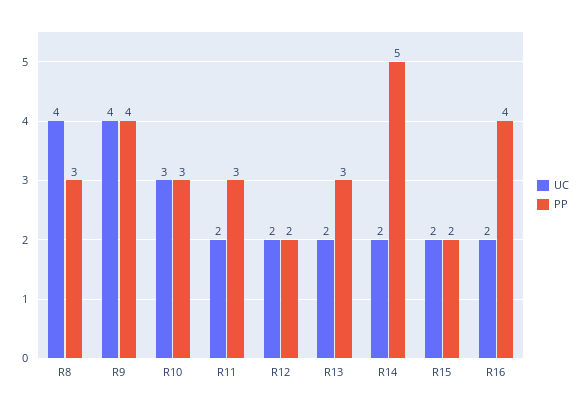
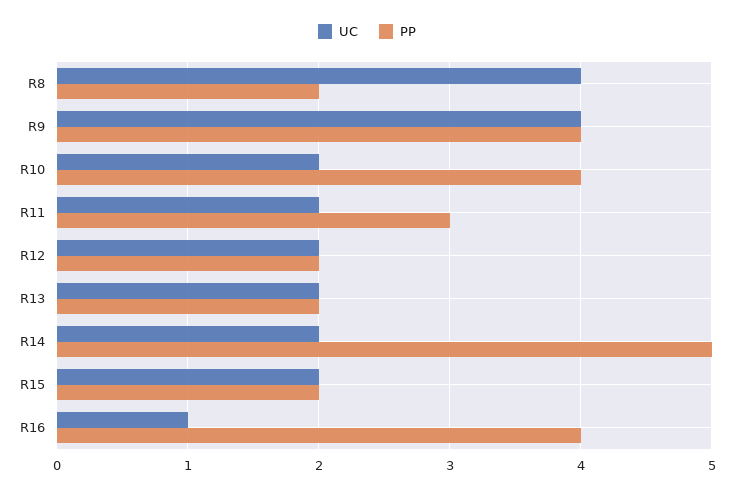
  {
    "UC": {
      "R8": 4,
      "R9": 4,
-     "R10": 3,
+     "R10": 2,
      "R11": 2,
      "R12": 2,
      "R13": 2,
      "R14": 2,
      "R15": 2,
-     "R16": 2
+     "R16": 1
    },
    "PP": {
-     "R8": 3,
+     "R8": 2,
      "R9": 4,
-     "R10": 3,
+     "R10": 4,
      "R11": 3,
      "R12": 2,
-     "R13": 3,
+     "R13": 2,
      "R14": 5,
      "R15": 2,
      "R16": 4
    }
  }

